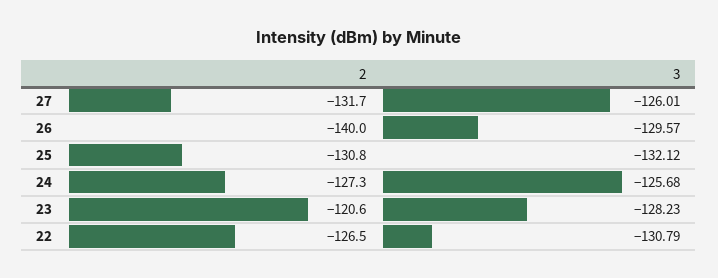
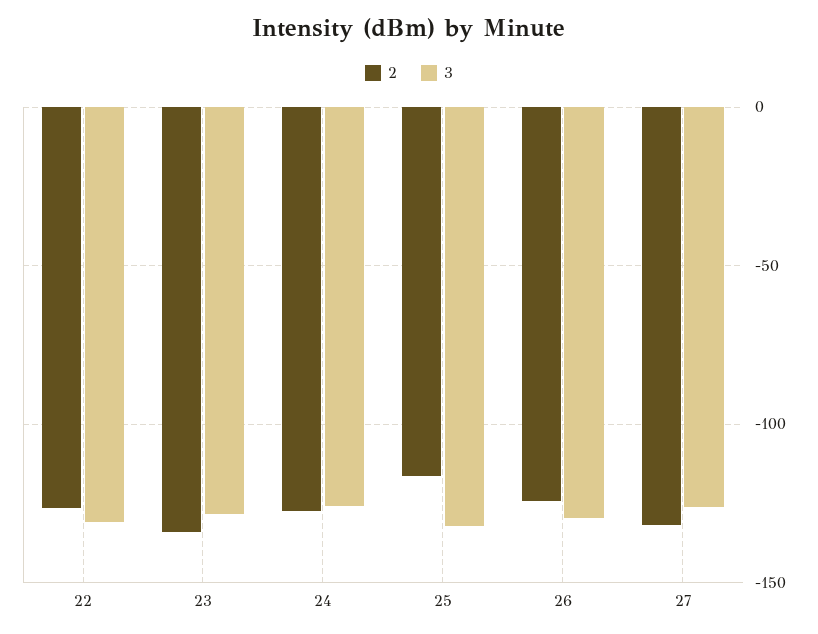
  {
    "2": {
      "27": -131.7,
-     "26": -140,
+     "26": -125,
-     "25": -130.8,
+     "25": -115,
      "24": -127.3,
-     "23": -120.6,
+     "23": -135,
      "22": -126.5
    },
    "3": {
      "27": -126.01,
      "26": -129.57,
      "25": -132.12,
      "24": -125.68,
      "23": -128.23,
      "22": -130.79
    }
  }

